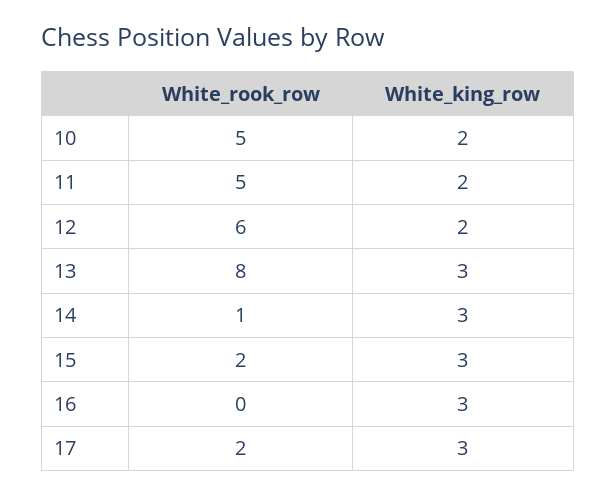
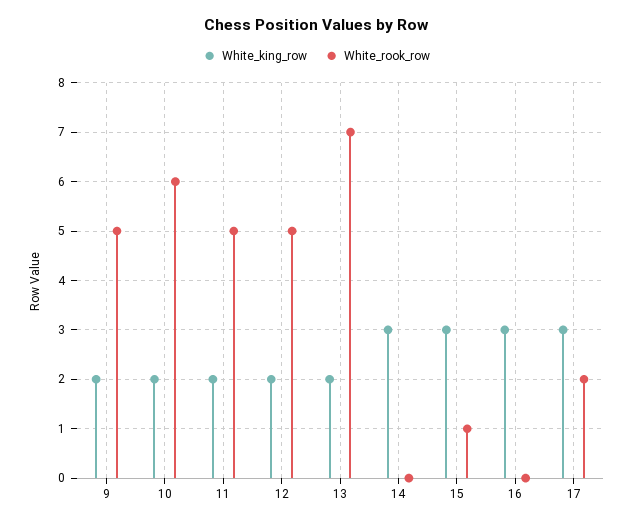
  {
    "White_rook_row": {
-     "10": 5,
+     "10": 6,
      "11": 5,
-     "12": 6,
+     "12": 5,
-     "13": 8,
+     "13": 7,
-     "14": 1,
+     "14": 0,
-     "15": 2,
+     "15": 1,
      "16": 0,
-     "17": 2
+     "17": 2,
+     "9": 5
    },
    "White_king_row": {
      "10": 2,
      "11": 2,
      "12": 2,
-     "13": 3,
+     "13": 2,
      "14": 3,
      "15": 3,
      "16": 3,
-     "17": 3
+     "17": 3,
+     "9": 2
    }
  }

